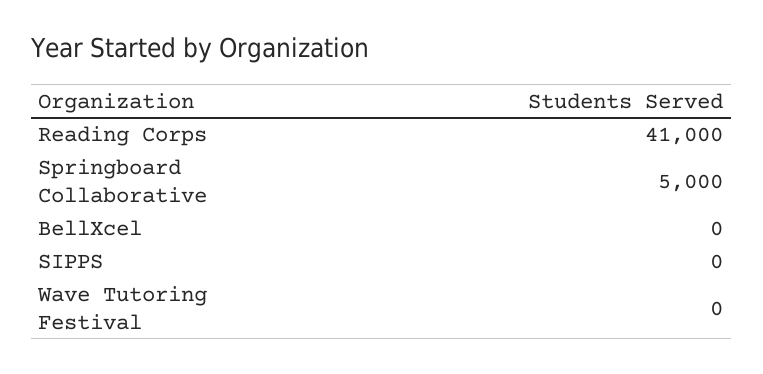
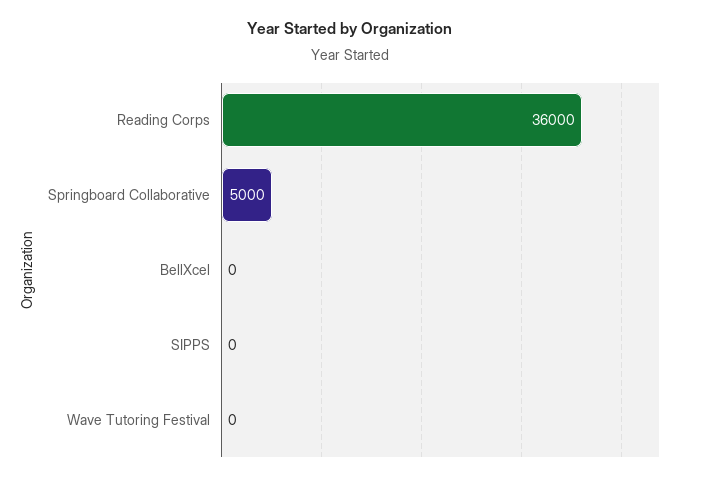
  {
-   "Reading Corps": 41000,
+   "Reading Corps": 36000,
    "Springboard Collaborative": 5000,
    "BellXcel": 0,
    "SIPPS": 0,
    "Wave Tutoring Festival": 0
  }

